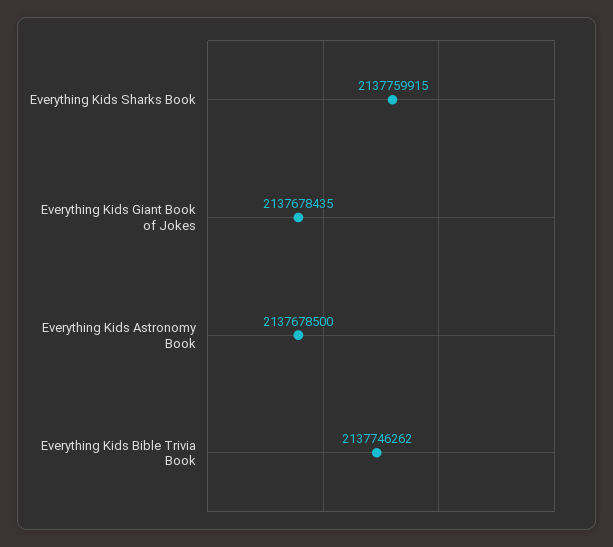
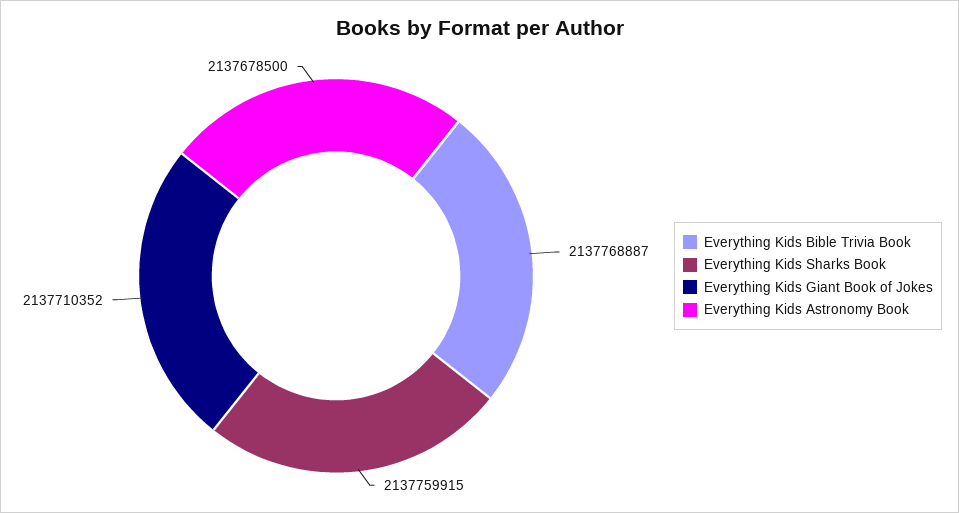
  {
    "Everything Kids Sharks Book": 2137759915,
-   "Everything Kids Giant Book of Jokes": 2137678435,
+   "Everything Kids Giant Book of Jokes": 2137710352,
    "Everything Kids Astronomy Book": 2137678500,
-   "Everything Kids Bible Trivia Book": 2137746262
+   "Everything Kids Bible Trivia Book": 2137768887
  }

